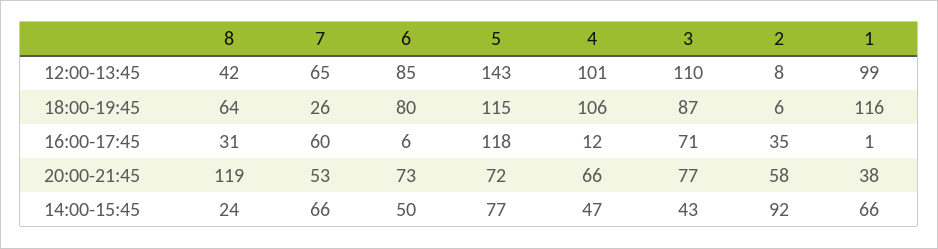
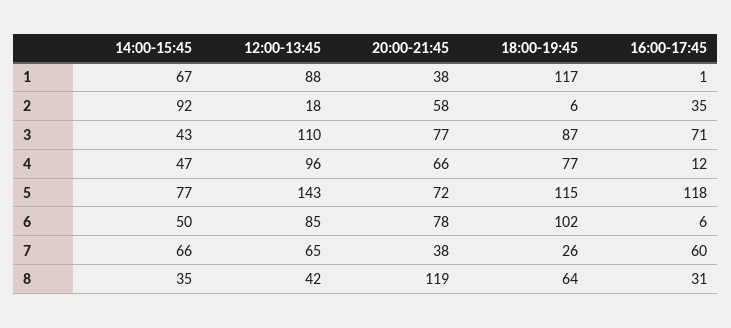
  {
    "8": {
      "12:00-13:45": 42,
      "18:00-19:45": 64,
      "16:00-17:45": 31,
      "20:00-21:45": 119,
-     "14:00-15:45": 24
+     "14:00-15:45": 35
    },
    "7": {
      "12:00-13:45": 65,
      "18:00-19:45": 26,
      "16:00-17:45": 60,
-     "20:00-21:45": 53,
+     "20:00-21:45": 38,
      "14:00-15:45": 66
    },
    "6": {
      "12:00-13:45": 85,
-     "18:00-19:45": 80,
+     "18:00-19:45": 102,
      "16:00-17:45": 6,
-     "20:00-21:45": 73,
+     "20:00-21:45": 78,
      "14:00-15:45": 50
    },
    "5": {
      "12:00-13:45": 143,
      "18:00-19:45": 115,
      "16:00-17:45": 118,
      "20:00-21:45": 72,
      "14:00-15:45": 77
    },
    "4": {
-     "12:00-13:45": 101,
+     "12:00-13:45": 96,
-     "18:00-19:45": 106,
+     "18:00-19:45": 77,
      "16:00-17:45": 12,
      "20:00-21:45": 66,
      "14:00-15:45": 47
    },
    "3": {
      "12:00-13:45": 110,
      "18:00-19:45": 87,
      "16:00-17:45": 71,
      "20:00-21:45": 77,
      "14:00-15:45": 43
    },
    "2": {
-     "12:00-13:45": 8,
+     "12:00-13:45": 18,
      "18:00-19:45": 6,
      "16:00-17:45": 35,
      "20:00-21:45": 58,
      "14:00-15:45": 92
    },
    "1": {
-     "12:00-13:45": 99,
+     "12:00-13:45": 88,
-     "18:00-19:45": 116,
+     "18:00-19:45": 117,
      "16:00-17:45": 1,
      "20:00-21:45": 38,
-     "14:00-15:45": 66
+     "14:00-15:45": 67
    }
  }

